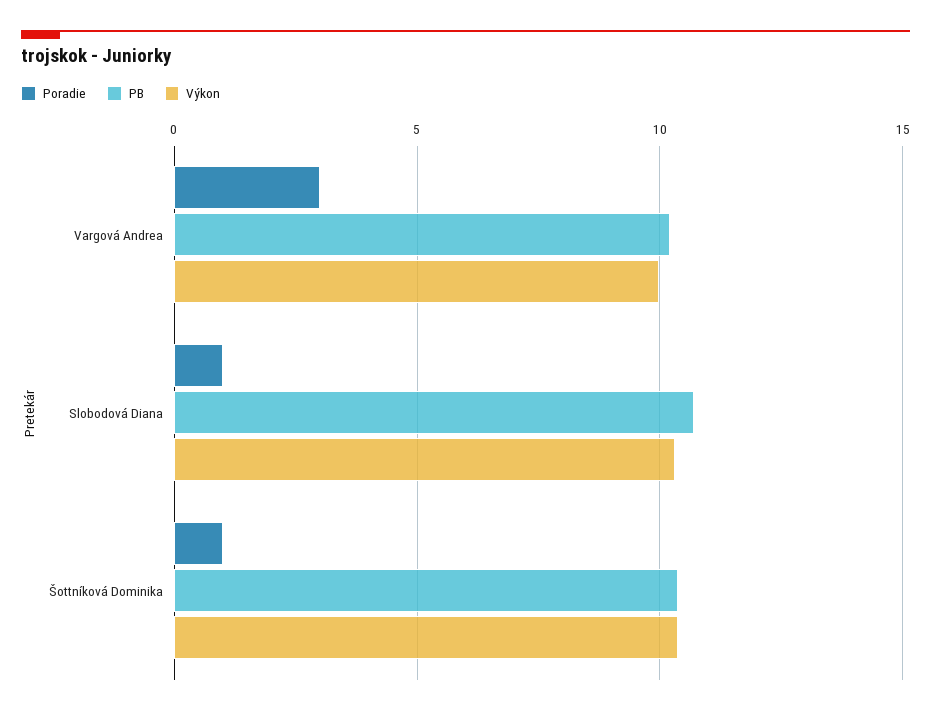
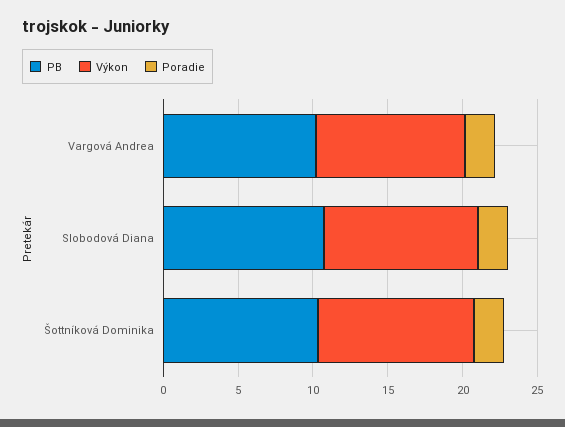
  {
    "Poradie": {
-     "Vargová Andrea": 3,
+     "Vargová Andrea": 2,
-     "Slobodová Diana": 1,
+     "Slobodová Diana": 2,
-     "Šottníková Dominika": 1
+     "Šottníková Dominika": 2
    },
    "PB": {
      "Vargová Andrea": 10,
      "Slobodová Diana": 10.5,
      "Šottníková Dominika": 10.5
    },
    "Výkon": {
      "Vargová Andrea": 10,
      "Slobodová Diana": 10.5,
      "Šottníková Dominika": 10.5
    }
  }

